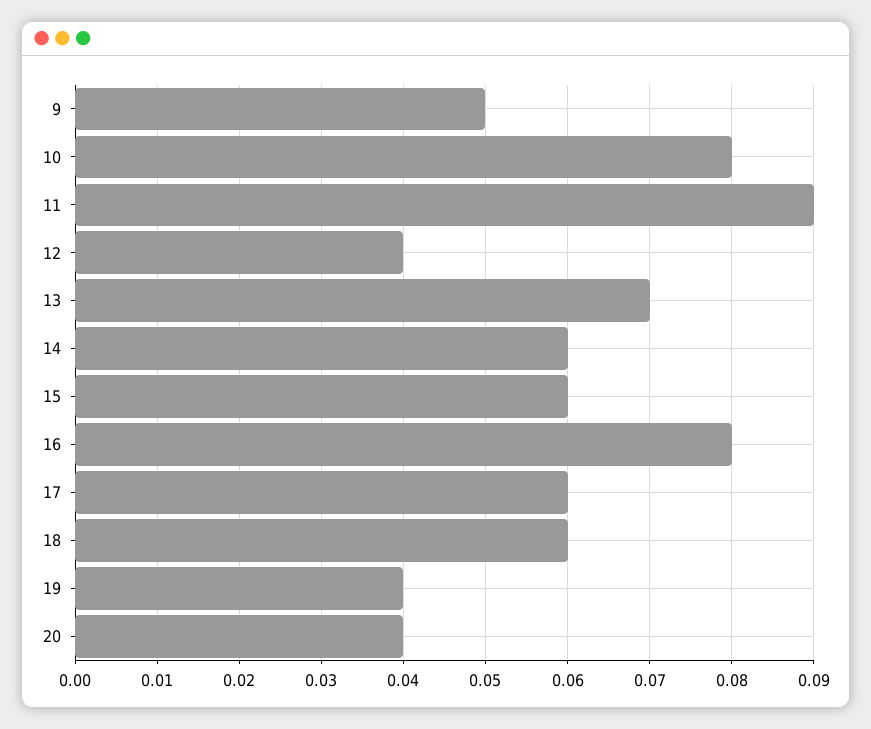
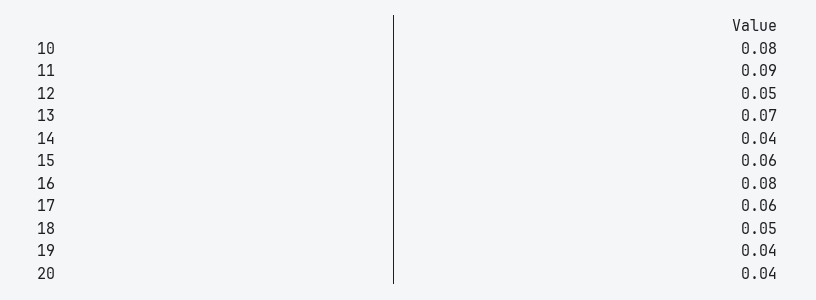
  {
-   "9": 0.05,
    "10": 0.08,
    "11": 0.09,
-   "12": 0.04,
+   "12": 0.05,
    "13": 0.07,
-   "14": 0.06,
+   "14": 0.04,
    "15": 0.06,
    "16": 0.08,
    "17": 0.06,
-   "18": 0.06,
+   "18": 0.05,
    "19": 0.04,
    "20": 0.04
  }

